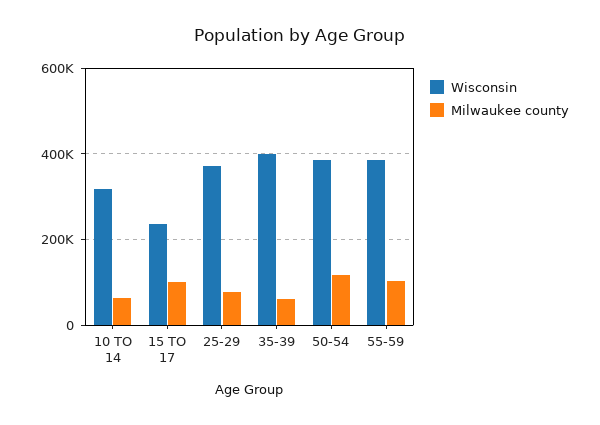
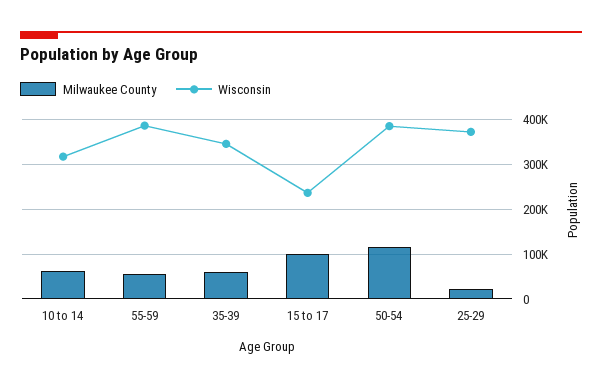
  {
    "Wisconsin": {
      "10 TO 14": 320000,
      "15 TO 17": 240000,
      "25-29": 380000,
-     "35-39": 400000,
+     "35-39": 340000,
      "50-54": 380000,
      "55-59": 380000
    },
    "Milwaukee county": {
      "10 TO 14": 60000,
      "15 TO 17": 100000,
-     "25-29": 80000,
+     "25-29": 20000,
      "35-39": 60000,
      "50-54": 120000,
-     "55-59": 100000
+     "55-59": 60000
    }
  }

